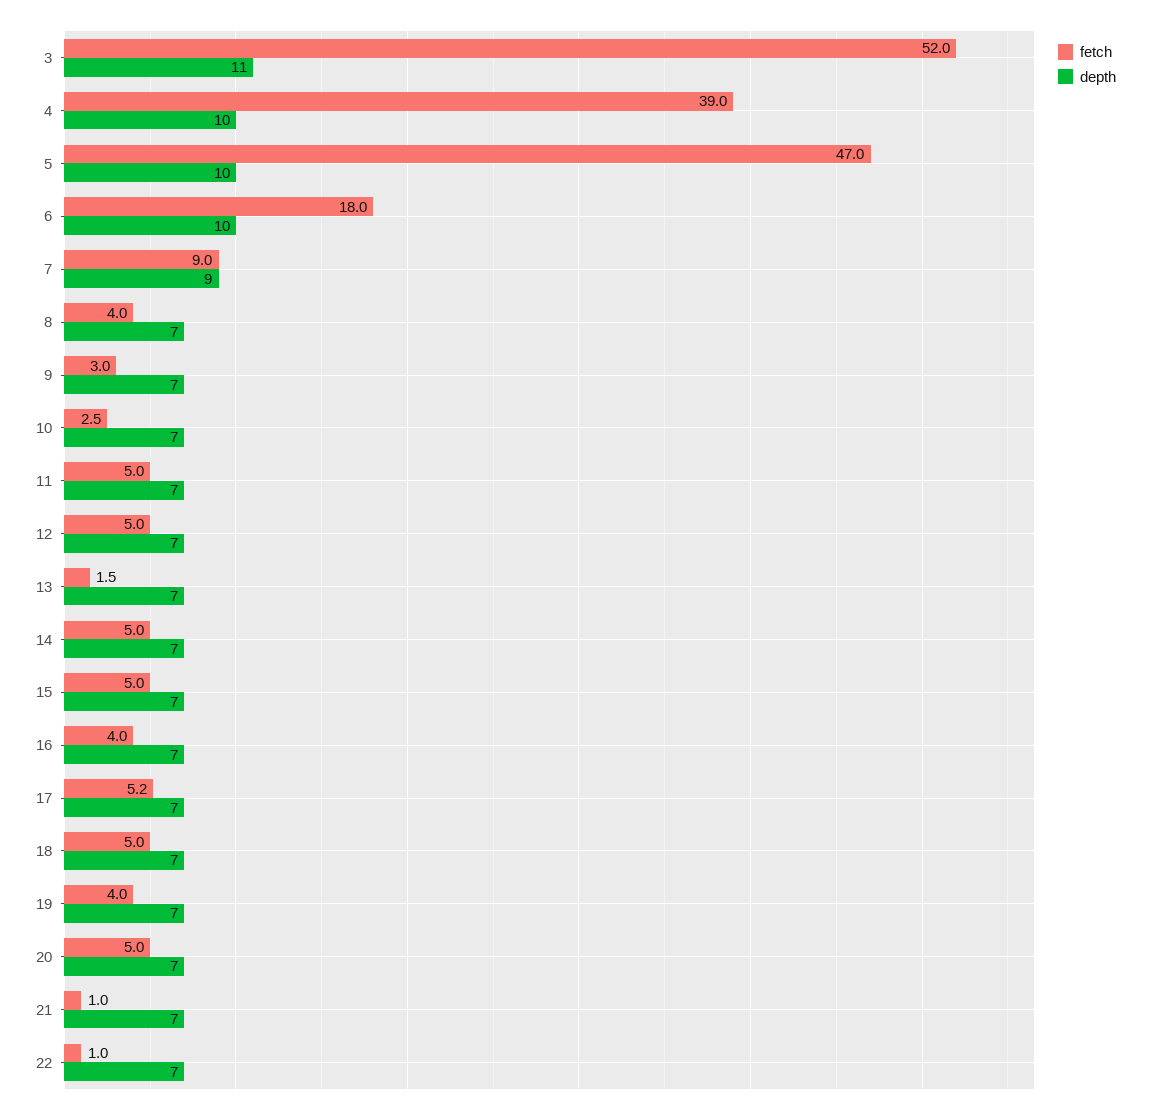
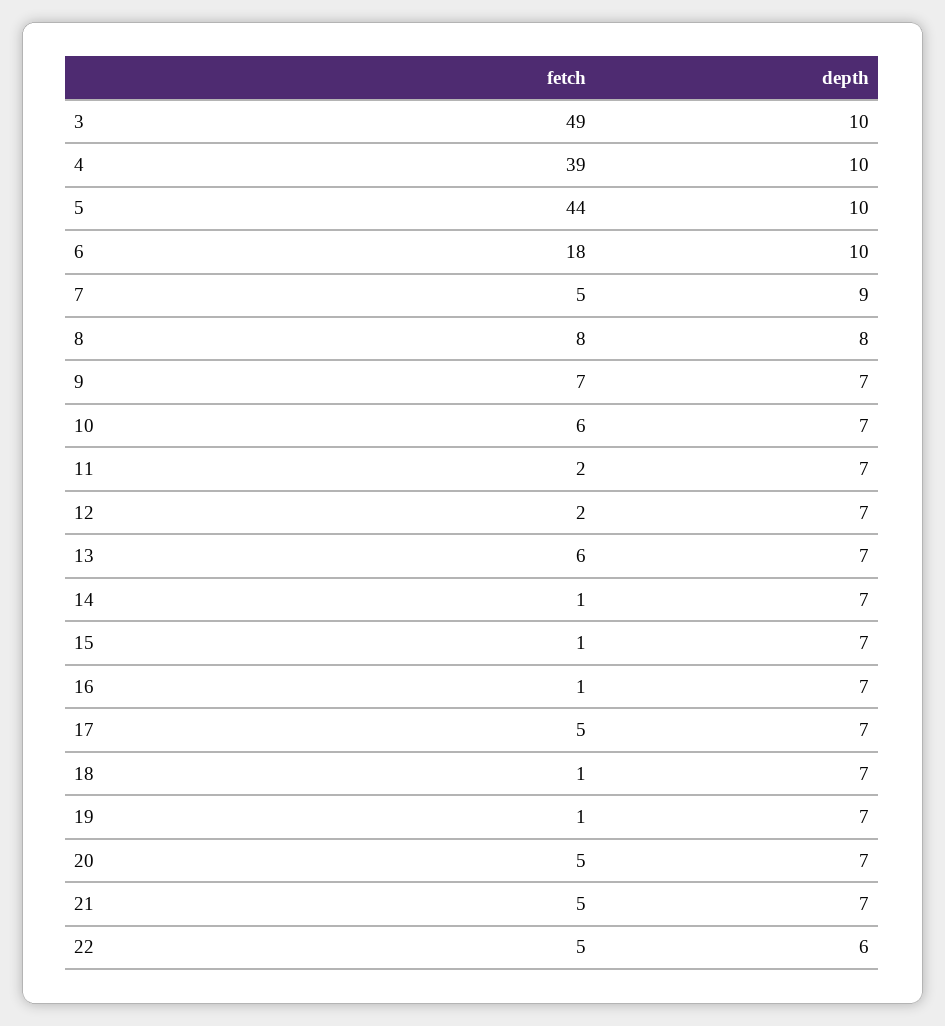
  {
    "fetch": {
-     "3": 52,
+     "3": 49,
      "4": 39,
-     "5": 47,
+     "5": 44,
      "6": 18,
-     "7": 9,
+     "7": 5,
-     "8": 4,
+     "8": 8,
-     "9": 3,
+     "9": 7,
-     "10": 2.5,
+     "10": 6,
-     "11": 5,
+     "11": 2,
-     "12": 5,
+     "12": 2,
-     "13": 1.5,
+     "13": 6,
-     "14": 5,
+     "14": 1,
-     "15": 5,
+     "15": 1,
-     "16": 4,
+     "16": 1,
      "17": 5.2,
-     "18": 5,
+     "18": 1,
-     "19": 4,
+     "19": 1,
      "20": 5,
-     "21": 1,
+     "21": 5,
-     "22": 1
+     "22": 5
    },
    "depth": {
-     "3": 11,
+     "3": 10,
      "4": 10,
      "5": 10,
      "6": 10,
      "7": 9,
-     "8": 7,
+     "8": 8,
      "9": 7,
      "10": 7,
      "11": 7,
      "12": 7,
      "13": 7,
      "14": 7,
      "15": 7,
      "16": 7,
      "17": 7,
      "18": 7,
      "19": 7,
      "20": 7,
      "21": 7,
-     "22": 7
+     "22": 6
    }
  }

